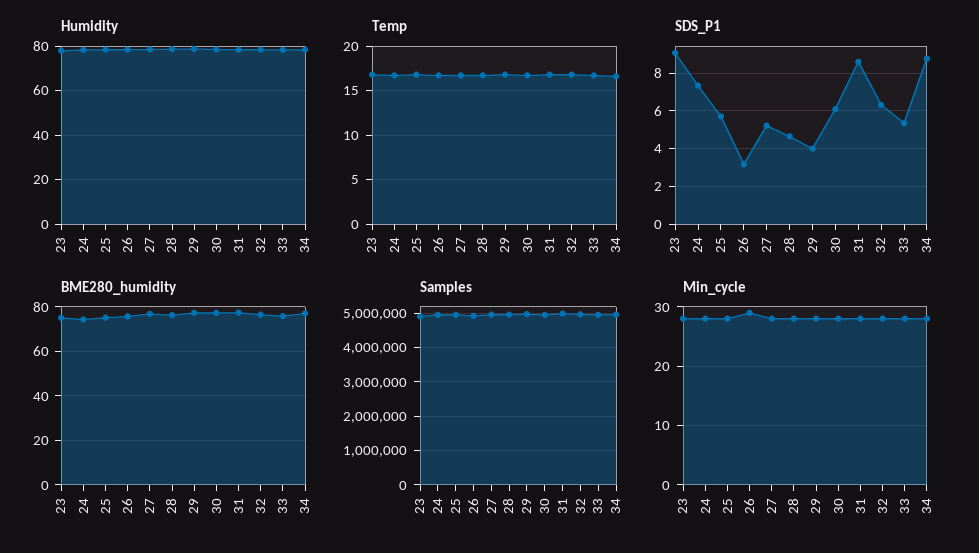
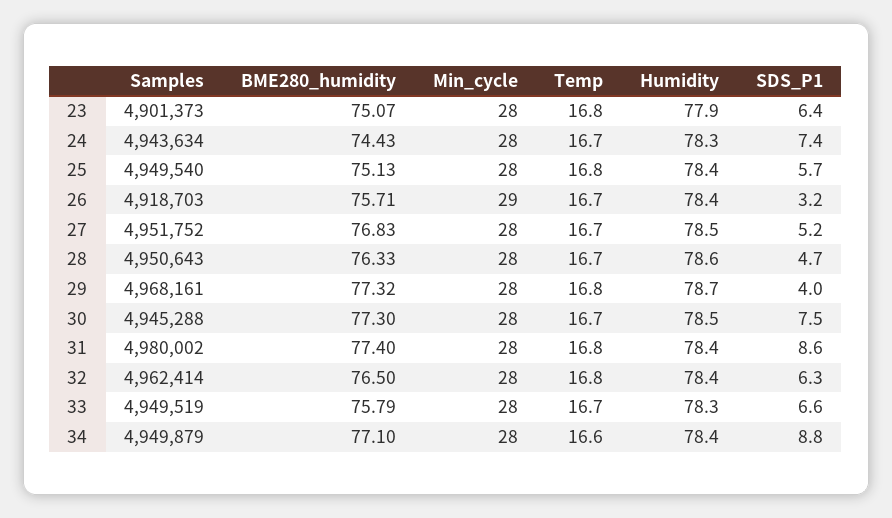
  {
    "Humidity": {
      "23": 77.9,
      "24": 78.3,
      "25": 78.4,
      "26": 78.4,
      "27": 78.5,
      "28": 78.6,
      "29": 78.7,
      "30": 78.5,
      "31": 78.4,
      "32": 78.4,
      "33": 78.3,
      "34": 78.4
    },
    "Temp": {
      "23": 16.8,
      "24": 16.7,
      "25": 16.8,
      "26": 16.7,
      "27": 16.7,
      "28": 16.7,
      "29": 16.8,
      "30": 16.7,
      "31": 16.8,
      "32": 16.8,
      "33": 16.7,
      "34": 16.6
    },
    "SDS_P1": {
-     "23": 9,
+     "23": 6.4,
      "24": 7.4,
      "25": 5.7,
      "26": 3.2,
      "27": 5.2,
      "28": 4.7,
      "29": 4,
-     "30": 6,
+     "30": 7.5,
      "31": 8.6,
      "32": 6.3,
-     "33": 5.5,
+     "33": 6.6,
      "34": 8.8
    },
    "BME280_humidity": {
      "23": 75.07,
      "24": 74.43,
      "25": 75.13,
      "26": 75.71,
      "27": 76.83,
      "28": 76.33,
      "29": 77.32,
      "30": 77.3,
      "31": 77.4,
      "32": 76.5,
      "33": 75.79,
      "34": 77.1
    },
    "Samples": {
      "23": 4901373,
      "24": 4943634,
      "25": 4949540,
      "26": 4918703,
      "27": 4951752,
      "28": 4950643,
      "29": 4968161,
      "30": 4945288,
      "31": 4980002,
      "32": 4962414,
      "33": 4949519,
      "34": 4949879
    },
    "Min_cycle": {
      "23": 28,
      "24": 28,
      "25": 28,
      "26": 29,
      "27": 28,
      "28": 28,
      "29": 28,
      "30": 28,
      "31": 28,
      "32": 28,
      "33": 28,
      "34": 28
    }
  }

